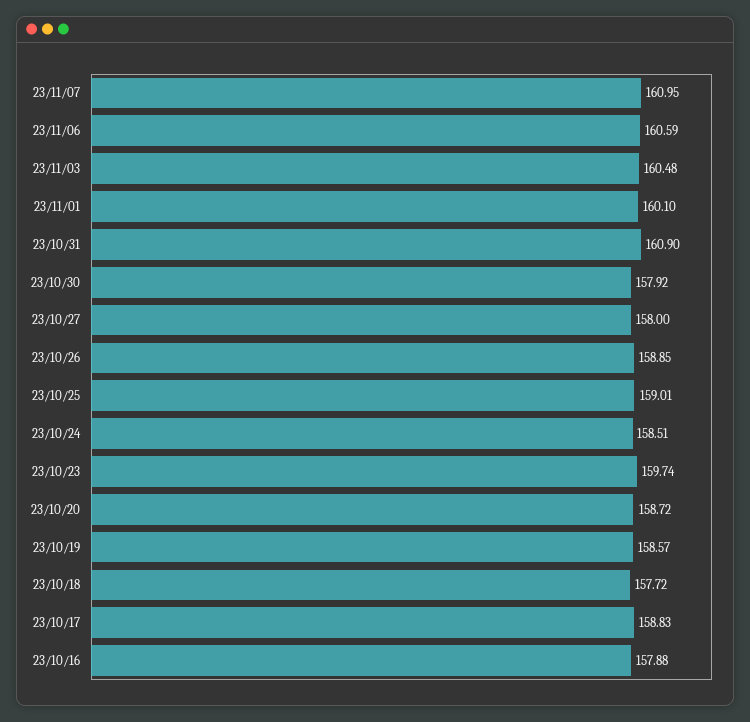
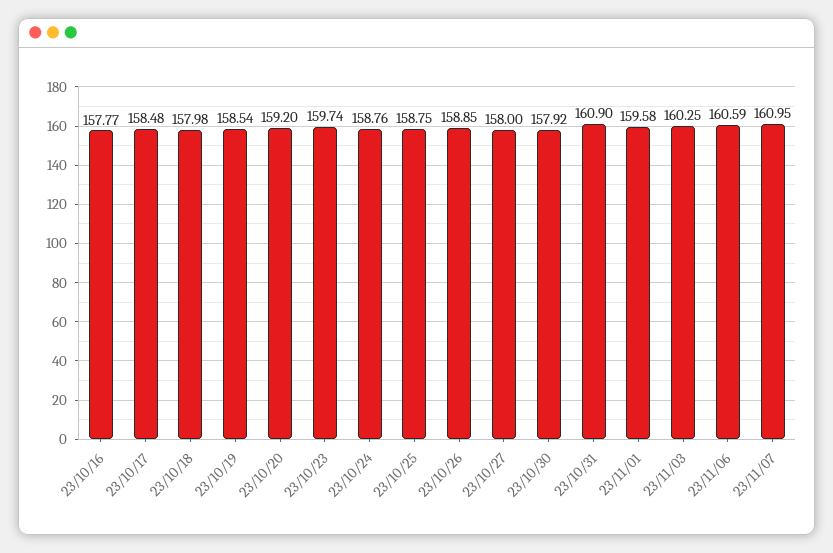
  {
    "23/11/07": 160.95,
    "23/11/06": 160.59,
-   "23/11/03": 160.48,
+   "23/11/03": 160.25,
-   "23/11/01": 160.1,
+   "23/11/01": 159.58,
    "23/10/31": 160.9,
    "23/10/30": 157.92,
    "23/10/27": 158,
    "23/10/26": 158.85,
-   "23/10/25": 159.01,
+   "23/10/25": 158.75,
-   "23/10/24": 158.51,
+   "23/10/24": 158.76,
    "23/10/23": 159.74,
-   "23/10/20": 158.72,
+   "23/10/20": 159.2,
-   "23/10/19": 158.57,
+   "23/10/19": 158.54,
-   "23/10/18": 157.72,
+   "23/10/18": 157.98,
-   "23/10/17": 158.83,
+   "23/10/17": 158.48,
-   "23/10/16": 157.88
+   "23/10/16": 157.77
  }

